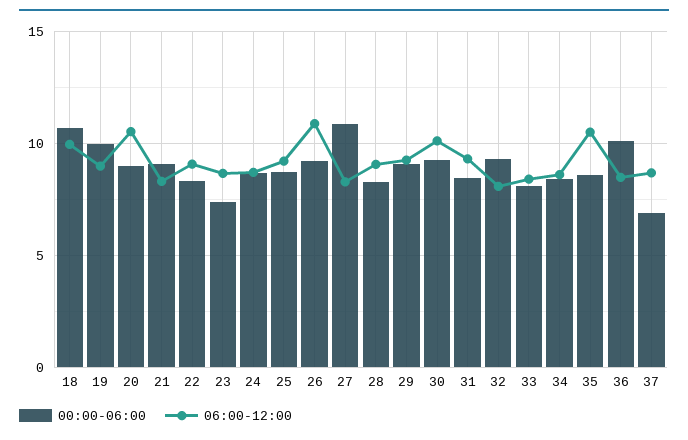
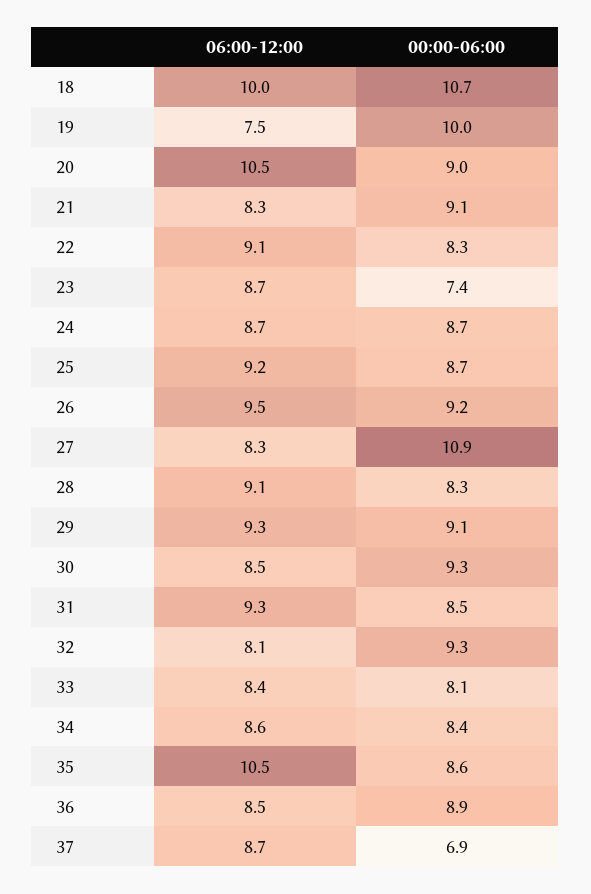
  {
    "00:00-06:00": {
      "18": 10.7,
      "19": 10,
      "20": 9,
      "21": 9.1,
      "22": 8.3,
      "23": 7.4,
      "24": 8.7,
      "25": 8.7,
      "26": 9.2,
      "27": 10.9,
      "28": 8.3,
      "29": 9.1,
      "30": 9.3,
      "31": 8.5,
      "32": 9.3,
      "33": 8.1,
      "34": 8.4,
      "35": 8.6,
-     "36": 10,
+     "36": 8.9,
      "37": 6.9
    },
    "06:00-12:00": {
      "18": 10,
-     "19": 9,
+     "19": 7.5,
      "20": 10.5,
      "21": 8.3,
      "22": 9.1,
      "23": 8.7,
      "24": 8.7,
      "25": 9.2,
-     "26": 11,
+     "26": 9.5,
      "27": 8.3,
      "28": 9.1,
      "29": 9.3,
-     "30": 10,
+     "30": 8.5,
      "31": 9.3,
      "32": 8.1,
      "33": 8.4,
      "34": 8.6,
      "35": 10.5,
      "36": 8.5,
      "37": 8.7
    }
  }

